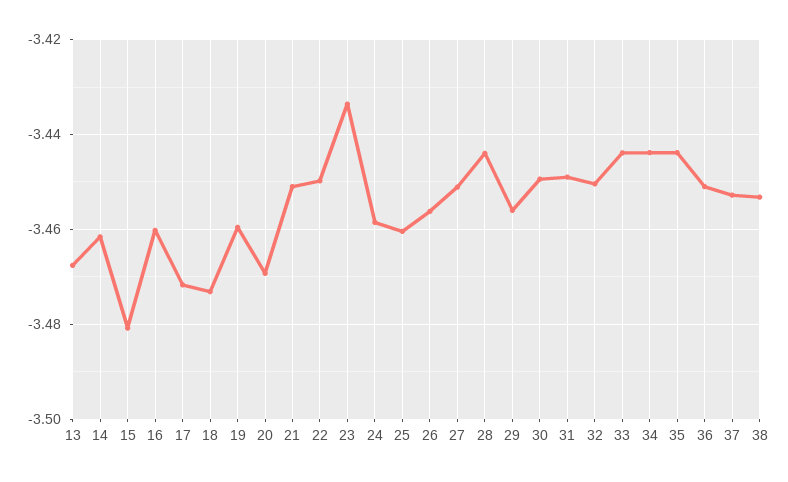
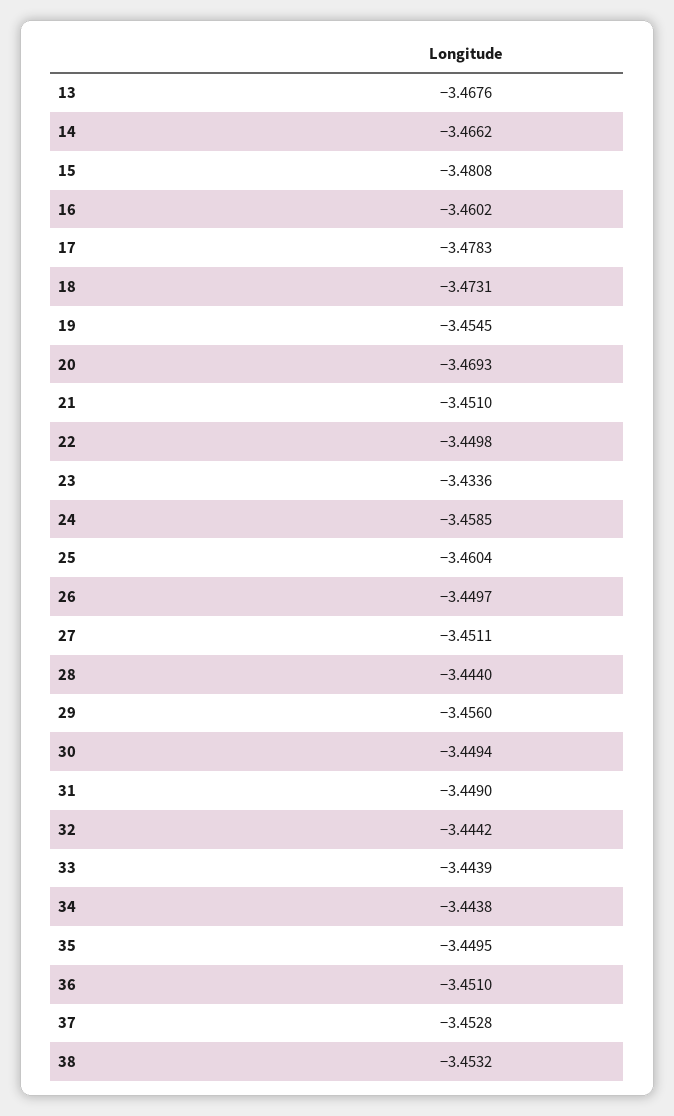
  {
    "13": -3.4676,
-   "14": -3.462,
+   "14": -3.4662,
    "15": -3.4808,
    "16": -3.4602,
-   "17": -3.472,
+   "17": -3.4783,
    "18": -3.4731,
-   "19": -3.46,
+   "19": -3.4545,
    "20": -3.4693,
    "21": -3.451,
    "22": -3.4498,
    "23": -3.4336,
    "24": -3.4585,
    "25": -3.4604,
-   "26": -3.456,
+   "26": -3.4497,
    "27": -3.4511,
    "28": -3.444,
    "29": -3.456,
    "30": -3.4494,
    "31": -3.449,
-   "32": -3.45,
+   "32": -3.4442,
    "33": -3.4439,
    "34": -3.4438,
-   "35": -3.444,
+   "35": -3.4495,
    "36": -3.451,
    "37": -3.4528,
    "38": -3.4532
  }

